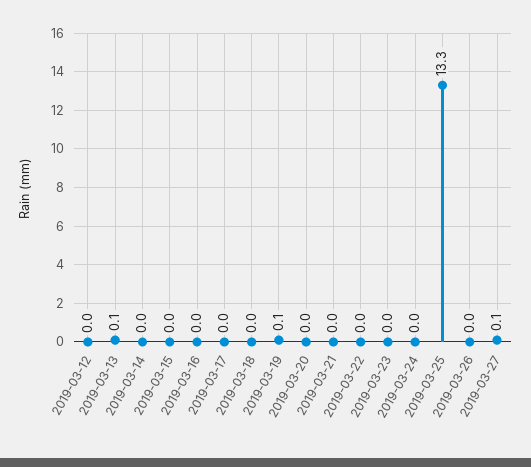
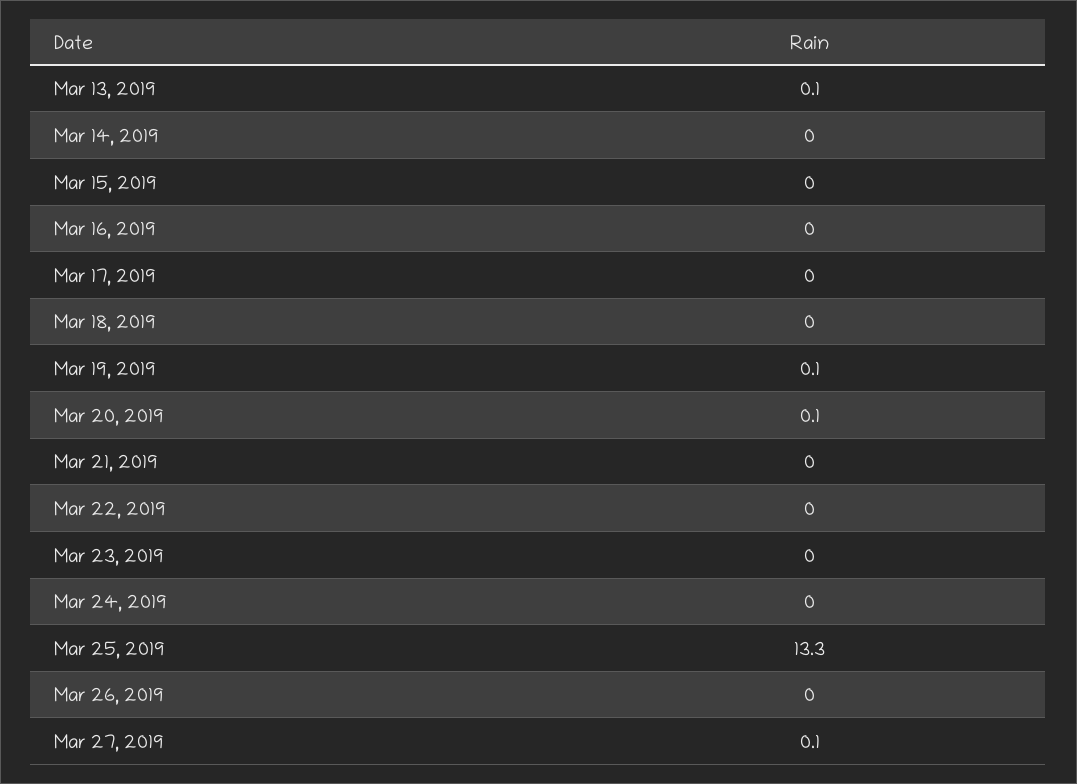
  {
-   "2019-03-12": 0,
    "2019-03-13": 0.1,
    "2019-03-14": 0,
    "2019-03-15": 0,
    "2019-03-16": 0,
    "2019-03-17": 0,
    "2019-03-18": 0,
    "2019-03-19": 0.1,
-   "2019-03-20": 0,
+   "2019-03-20": 0.1,
    "2019-03-21": 0,
    "2019-03-22": 0,
    "2019-03-23": 0,
    "2019-03-24": 0,
    "2019-03-25": 13.3,
    "2019-03-26": 0,
    "2019-03-27": 0.1
  }

